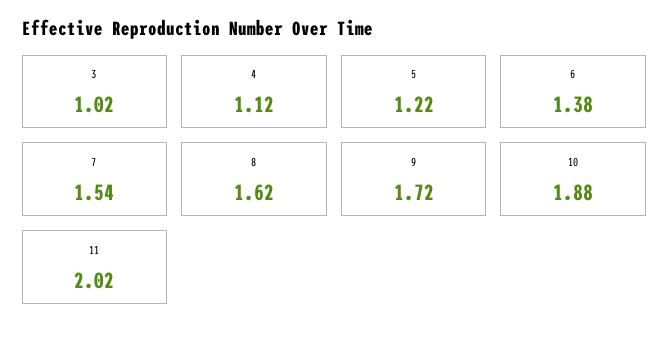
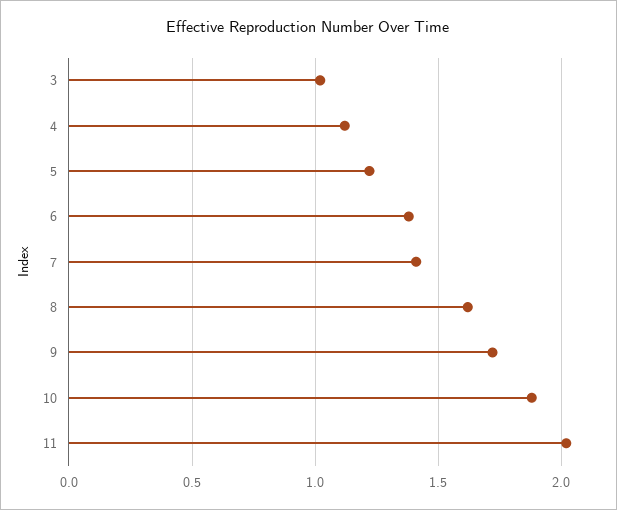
  {
    "3": 1.02,
    "4": 1.12,
    "5": 1.22,
    "6": 1.38,
-   "7": 1.54,
+   "7": 1.4,
    "8": 1.62,
    "9": 1.72,
    "10": 1.88,
    "11": 2.02
  }

